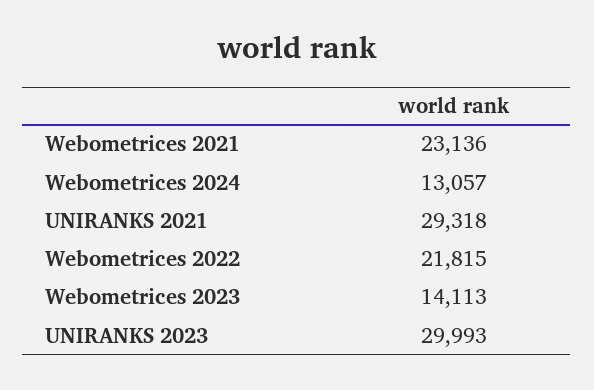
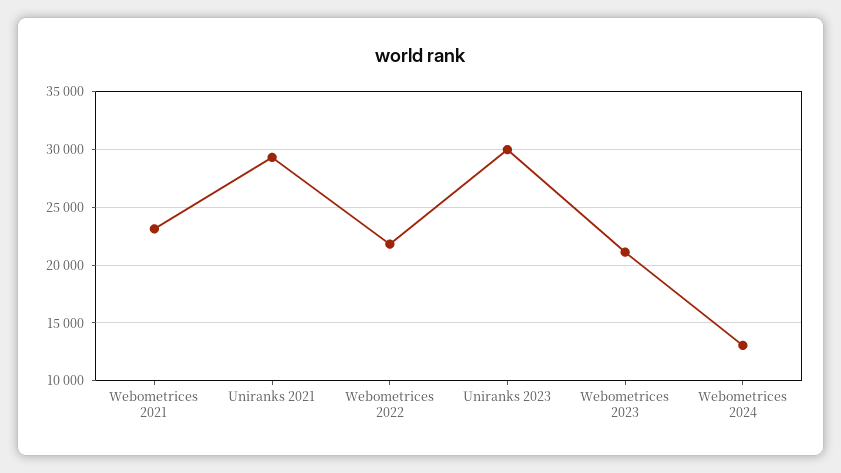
  {
    "Webometrices 2021": 23136,
    "Webometrices 2024": 13057,
    "UNIRANKS 2021": 29318,
    "Webometrices 2022": 21815,
-   "Webometrices 2023": 14113,
+   "Webometrices 2023": 21000,
    "UNIRANKS 2023": 29993
  }

